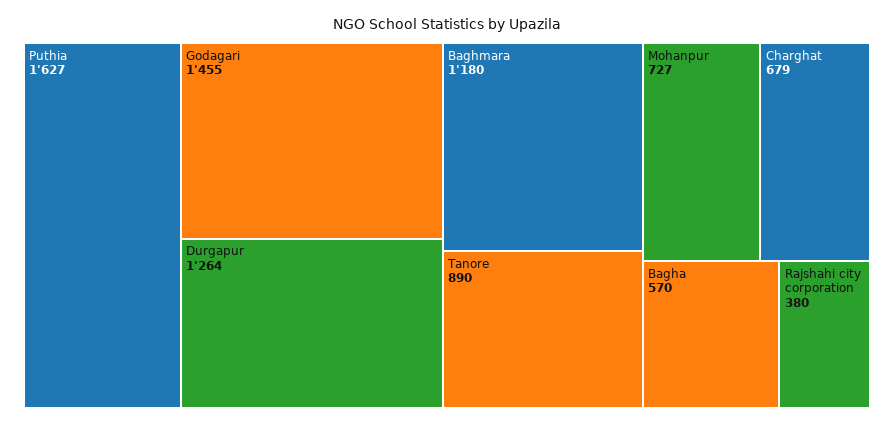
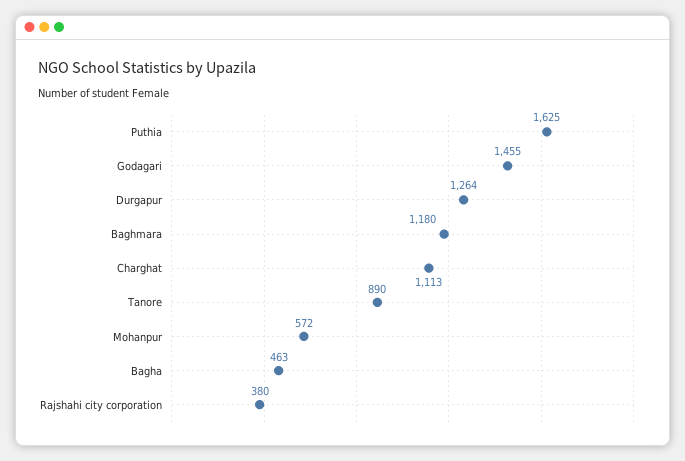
  {
-   "Puthia": 1627,
+   "Puthia": 1625,
    "Godagari": 1455,
    "Durgapur": 1264,
    "Baghmara": 1180,
    "Tanore": 890,
-   "Mohanpur": 727,
+   "Mohanpur": 572,
-   "Charghat": 679,
+   "Charghat": 1113,
-   "Bagha": 570,
+   "Bagha": 463,
    "Rajshahi city corporation": 380
  }

